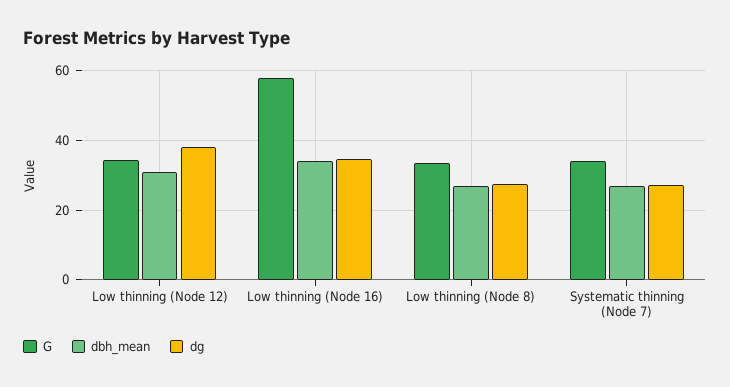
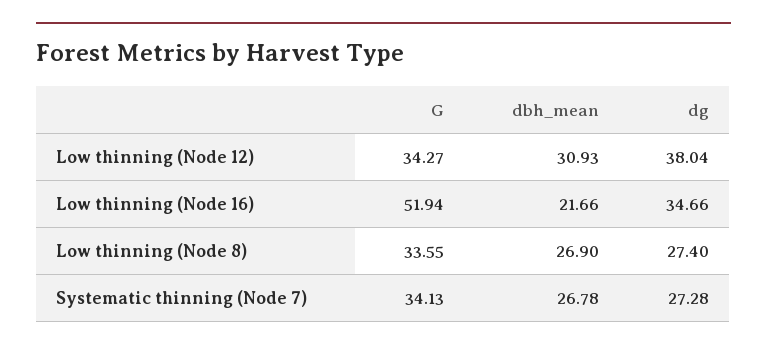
  {
    "G": {
      "Low thinning (Node 12)": 34.27,
-     "Low thinning (Node 16)": 58,
+     "Low thinning (Node 16)": 51.94,
      "Low thinning (Node 8)": 33.55,
      "Systematic thinning (Node 7)": 34.13
    },
    "dbh_mean": {
      "Low thinning (Node 12)": 30.93,
-     "Low thinning (Node 16)": 34,
+     "Low thinning (Node 16)": 21.66,
      "Low thinning (Node 8)": 26.9,
      "Systematic thinning (Node 7)": 26.78
    },
    "dg": {
      "Low thinning (Node 12)": 38.04,
      "Low thinning (Node 16)": 34.66,
      "Low thinning (Node 8)": 27.4,
      "Systematic thinning (Node 7)": 27.28
    }
  }

